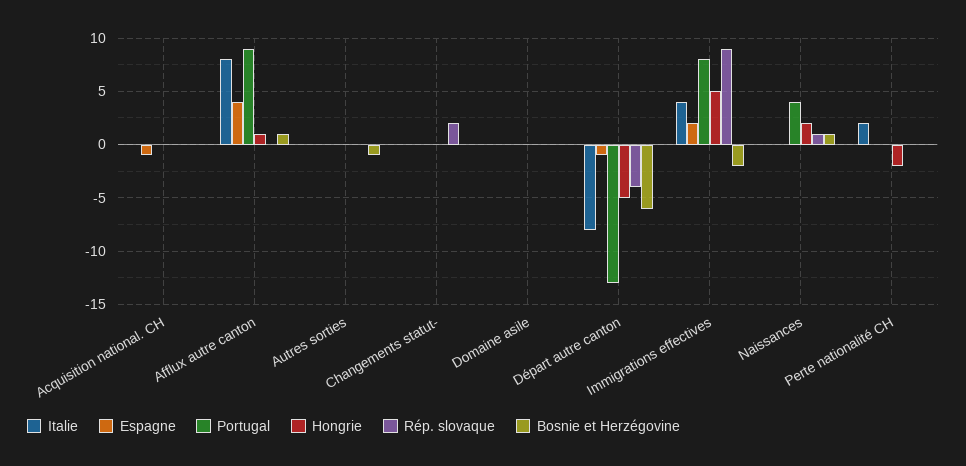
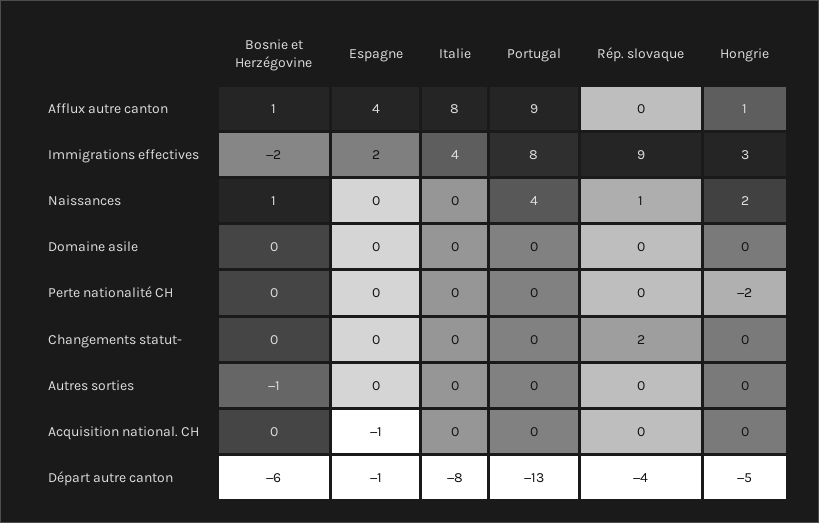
  {
    "Italie": {
      "Acquisition national. CH": 0,
      "Afflux autre canton": 8,
      "Autres sorties": 0,
      "Changements statut-": 0,
      "Domaine asile": 0,
      "Départ autre canton": -8,
      "Immigrations effectives": 4,
      "Naissances": 0,
-     "Perte nationalité CH": 2
+     "Perte nationalité CH": 0
    },
    "Espagne": {
      "Acquisition national. CH": -1,
      "Afflux autre canton": 4,
      "Autres sorties": 0,
      "Changements statut-": 0,
      "Domaine asile": 0,
      "Départ autre canton": -1,
      "Immigrations effectives": 2,
      "Naissances": 0,
      "Perte nationalité CH": 0
    },
    "Portugal": {
      "Acquisition national. CH": 0,
      "Afflux autre canton": 9,
      "Autres sorties": 0,
      "Changements statut-": 0,
      "Domaine asile": 0,
      "Départ autre canton": -13,
      "Immigrations effectives": 8,
      "Naissances": 4,
      "Perte nationalité CH": 0
    },
    "Hongrie": {
      "Acquisition national. CH": 0,
      "Afflux autre canton": 1,
      "Autres sorties": 0,
      "Changements statut-": 0,
      "Domaine asile": 0,
      "Départ autre canton": -5,
-     "Immigrations effectives": 5,
+     "Immigrations effectives": 3,
      "Naissances": 2,
      "Perte nationalité CH": -2
    },
    "Rép. slovaque": {
      "Acquisition national. CH": 0,
      "Afflux autre canton": 0,
      "Autres sorties": 0,
      "Changements statut-": 2,
      "Domaine asile": 0,
      "Départ autre canton": -4,
      "Immigrations effectives": 9,
      "Naissances": 1,
      "Perte nationalité CH": 0
    },
    "Bosnie et Herzégovine": {
      "Acquisition national. CH": 0,
      "Afflux autre canton": 1,
      "Autres sorties": -1,
      "Changements statut-": 0,
      "Domaine asile": 0,
      "Départ autre canton": -6,
      "Immigrations effectives": -2,
      "Naissances": 1,
      "Perte nationalité CH": 0
    }
  }

